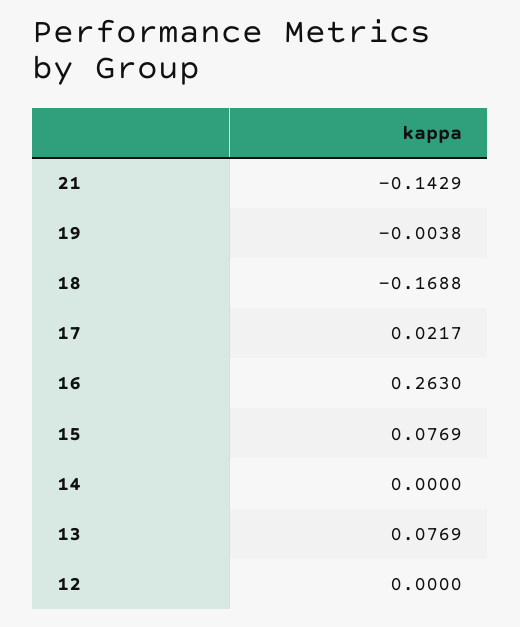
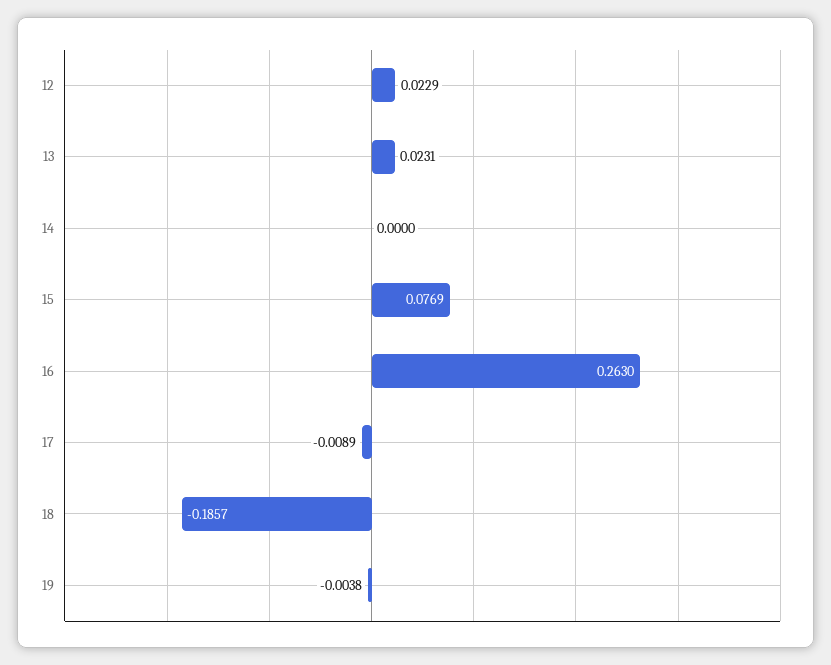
  {
-   "21": -0.1429,
    "19": -0.0038,
-   "18": -0.1688,
+   "18": -0.1857,
-   "17": 0.0217,
+   "17": -0.0089,
    "16": 0.263,
    "15": 0.0769,
    "14": 0,
-   "13": 0.0769,
+   "13": 0.0231,
-   "12": 0
+   "12": 0.0229
  }

